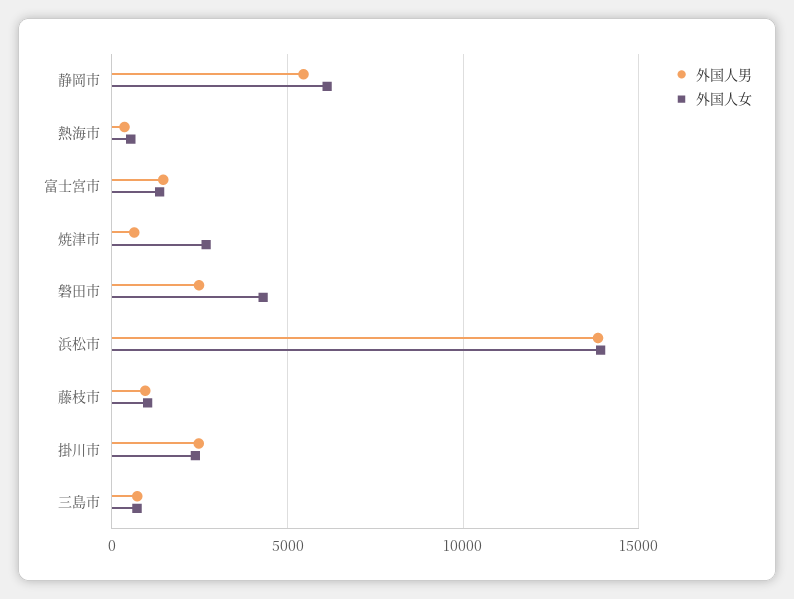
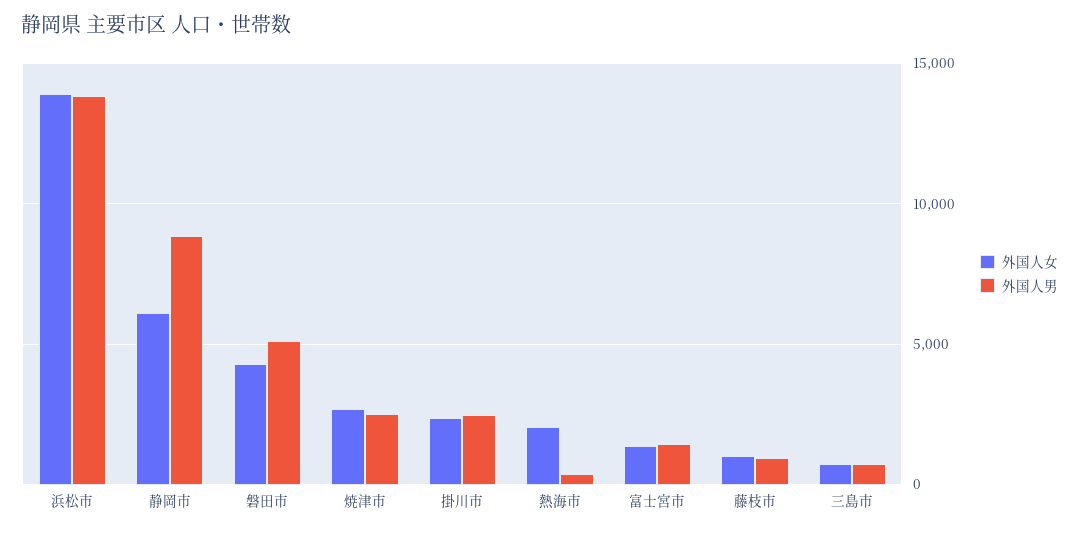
  {
    "外国人男": {
-     "静岡市": 5500,
+     "静岡市": 9000,
      "熱海市": 500,
      "富士宮市": 1500,
-     "焼津市": 500,
+     "焼津市": 2500,
-     "磐田市": 2500,
+     "磐田市": 5000,
      "浜松市": 14000,
      "藤枝市": 1000,
      "掛川市": 2500,
      "三島市": 500
    },
    "外国人女": {
      "静岡市": 6000,
-     "熱海市": 500,
+     "熱海市": 2000,
      "富士宮市": 1500,
      "焼津市": 2500,
      "磐田市": 4500,
      "浜松市": 14000,
      "藤枝市": 1000,
      "掛川市": 2500,
      "三島市": 500
    }
  }

